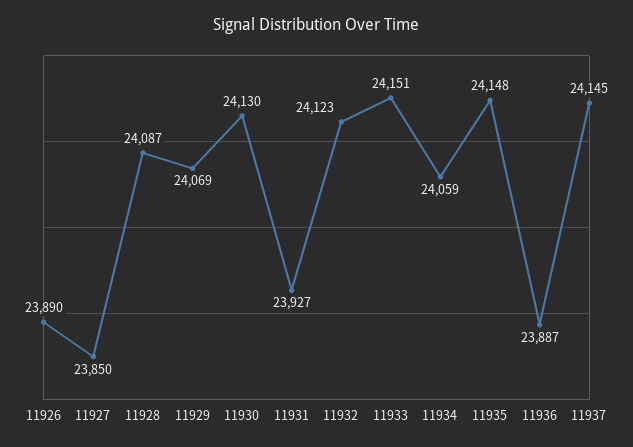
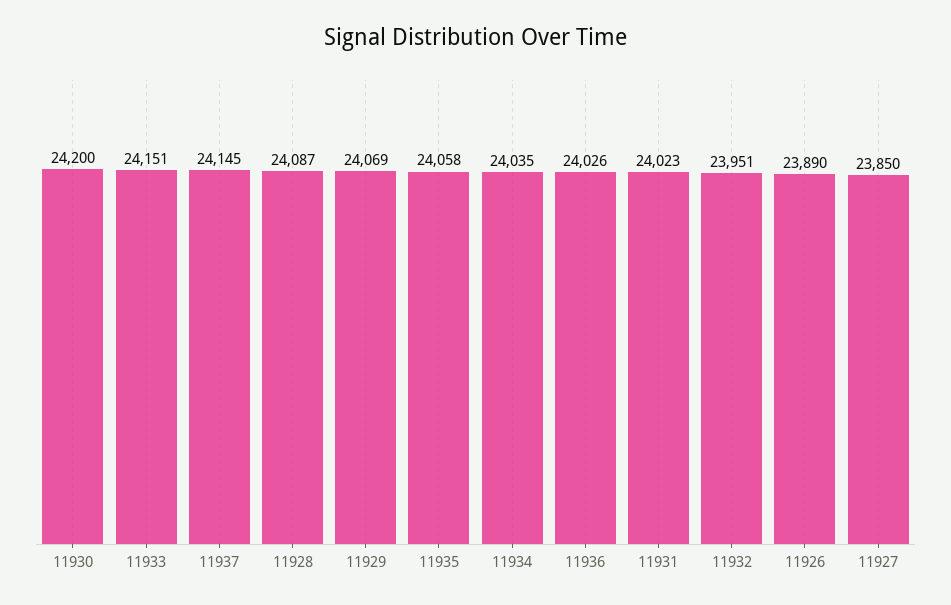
  {
    "11926": 23890,
    "11927": 23850,
    "11928": 24087,
    "11929": 24069,
-   "11930": 24130,
+   "11930": 24200,
-   "11931": 23927,
+   "11931": 24023,
-   "11932": 24123,
+   "11932": 23951,
    "11933": 24151,
-   "11934": 24059,
+   "11934": 24035,
-   "11935": 24148,
+   "11935": 24058,
-   "11936": 23887,
+   "11936": 24026,
    "11937": 24145
  }

